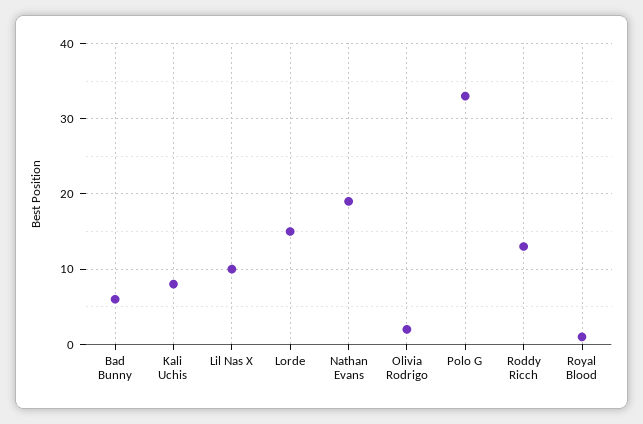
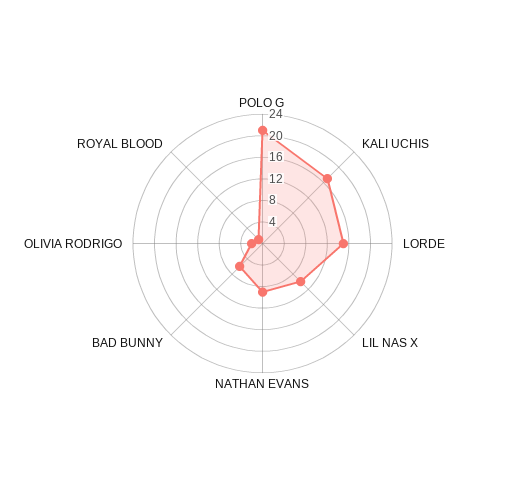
  {
    "Bad Bunny": 6,
-   "Kali Uchis": 8,
+   "Kali Uchis": 16,
    "Lil Nas X": 10,
    "Lorde": 15,
-   "Nathan Evans": 19,
+   "Nathan Evans": 8,
    "Olivia Rodrigo": 2,
-   "Polo G": 33,
+   "Polo G": 20,
-   "Roddy Ricch": 13,
    "Royal Blood": 1
  }

